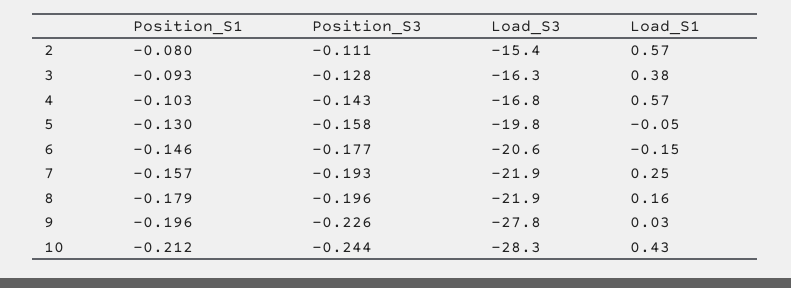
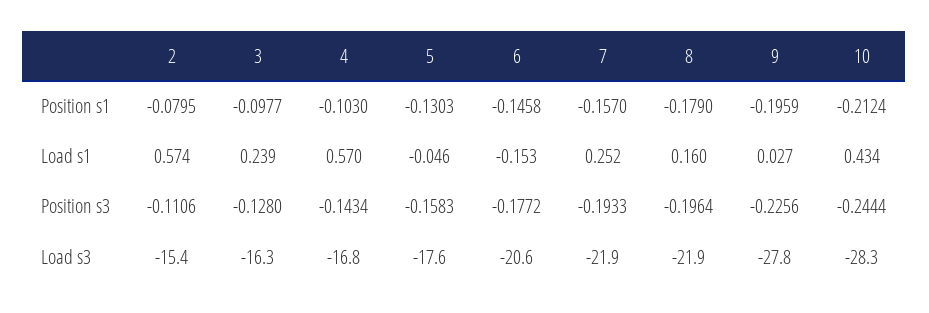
  {
    "Position_S1": {
      "2": -0.0795,
-     "3": -0.093,
+     "3": -0.0977,
      "4": -0.103,
      "5": -0.1303,
      "6": -0.1458,
      "7": -0.157,
      "8": -0.179,
      "9": -0.1959,
      "10": -0.2124
    },
    "Position_S3": {
      "2": -0.1106,
      "3": -0.128,
      "4": -0.1434,
      "5": -0.1583,
      "6": -0.1772,
      "7": -0.1933,
      "8": -0.1964,
      "9": -0.2256,
      "10": -0.2444
    },
    "Load_S3": {
      "2": -15.4,
      "3": -16.3,
      "4": -16.8,
-     "5": -19.8,
+     "5": -17.6,
      "6": -20.6,
      "7": -21.9,
      "8": -21.9,
      "9": -27.8,
      "10": -28.3
    },
    "Load_S1": {
      "2": 0.574,
-     "3": 0.38,
+     "3": 0.239,
      "4": 0.57,
      "5": -0.046,
      "6": -0.153,
      "7": 0.252,
      "8": 0.16,
      "9": 0.027,
      "10": 0.434
    }
  }

